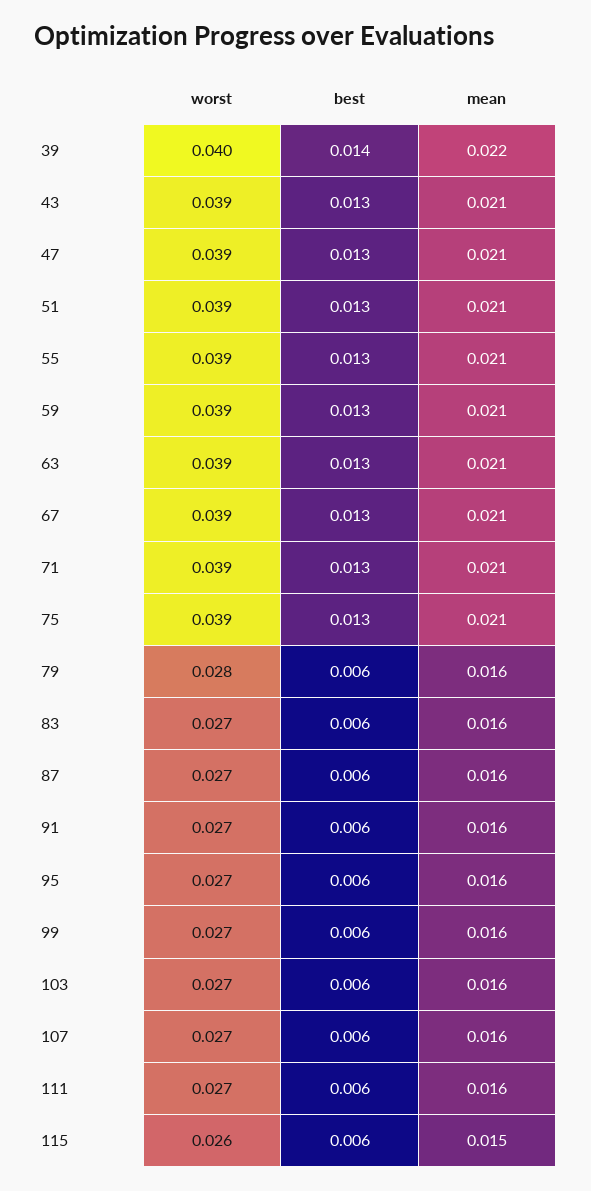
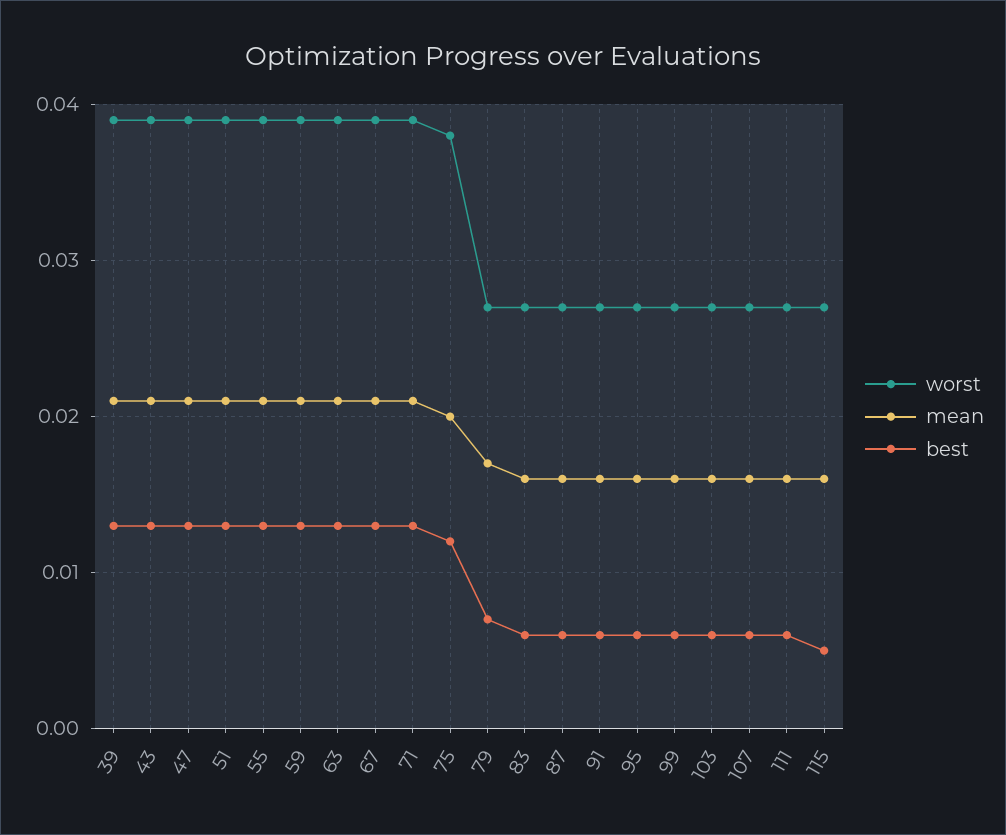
  {
    "worst": {
-     "39": 0.04,
+     "39": 0.039,
      "43": 0.039,
      "47": 0.039,
      "51": 0.039,
      "55": 0.039,
      "59": 0.039,
      "63": 0.039,
      "67": 0.039,
      "71": 0.039,
-     "75": 0.039,
+     "75": 0.038,
-     "79": 0.028,
+     "79": 0.027,
      "83": 0.027,
      "87": 0.027,
      "91": 0.027,
      "95": 0.027,
      "99": 0.027,
      "103": 0.027,
      "107": 0.027,
      "111": 0.027,
-     "115": 0.026
+     "115": 0.027
    },
    "best": {
-     "39": 0.014,
+     "39": 0.013,
      "43": 0.013,
      "47": 0.013,
      "51": 0.013,
      "55": 0.013,
      "59": 0.013,
      "63": 0.013,
      "67": 0.013,
      "71": 0.013,
-     "75": 0.013,
+     "75": 0.012,
-     "79": 0.006,
+     "79": 0.007,
      "83": 0.006,
      "87": 0.006,
      "91": 0.006,
      "95": 0.006,
      "99": 0.006,
      "103": 0.006,
      "107": 0.006,
      "111": 0.006,
-     "115": 0.006
+     "115": 0.005
    },
    "mean": {
-     "39": 0.022,
+     "39": 0.021,
      "43": 0.021,
      "47": 0.021,
      "51": 0.021,
      "55": 0.021,
      "59": 0.021,
      "63": 0.021,
      "67": 0.021,
      "71": 0.021,
-     "75": 0.021,
+     "75": 0.02,
-     "79": 0.016,
+     "79": 0.017,
      "83": 0.016,
      "87": 0.016,
      "91": 0.016,
      "95": 0.016,
      "99": 0.016,
      "103": 0.016,
      "107": 0.016,
      "111": 0.016,
-     "115": 0.015
+     "115": 0.016
    }
  }

